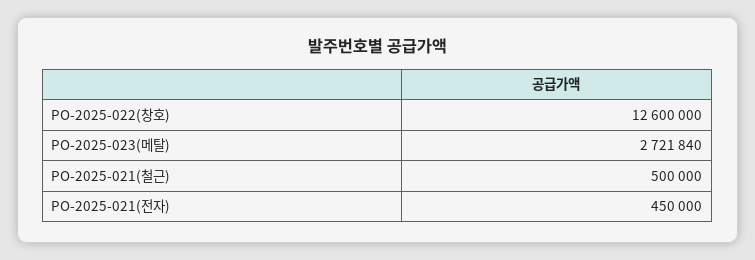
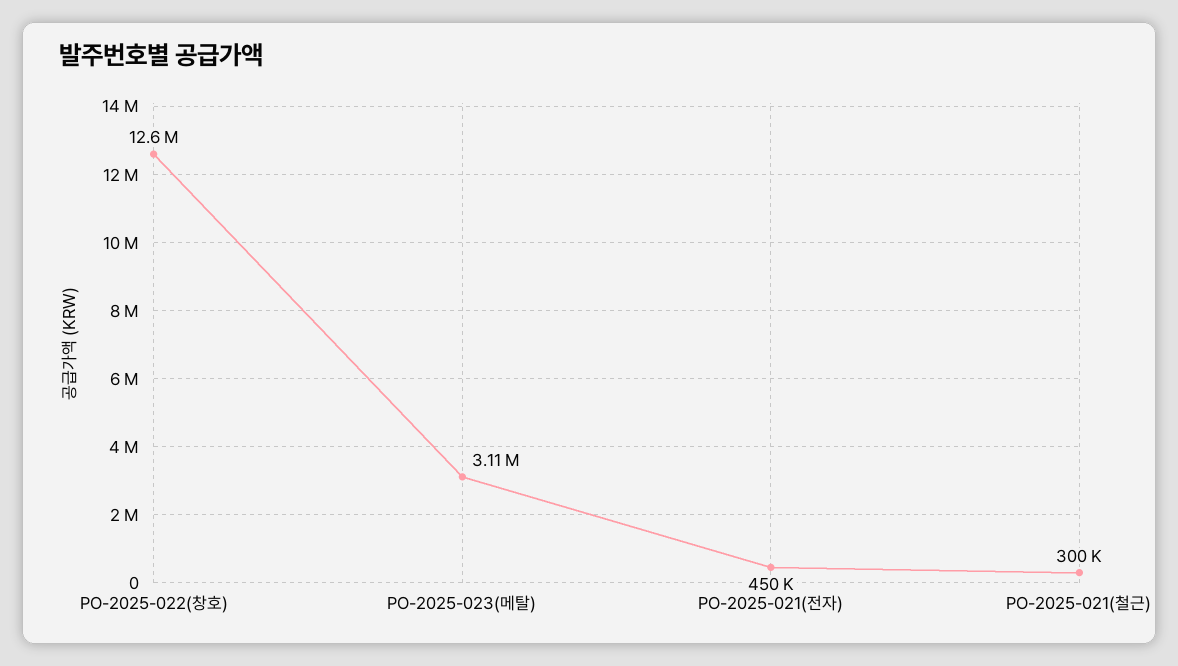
  {
    "PO-2025-022(창호)": 12600000,
-   "PO-2025-023(메탈)": 2721840,
+   "PO-2025-023(메탈)": 3110000,
-   "PO-2025-021(철근)": 500000,
+   "PO-2025-021(철근)": 300000,
    "PO-2025-021(전자)": 450000
  }

